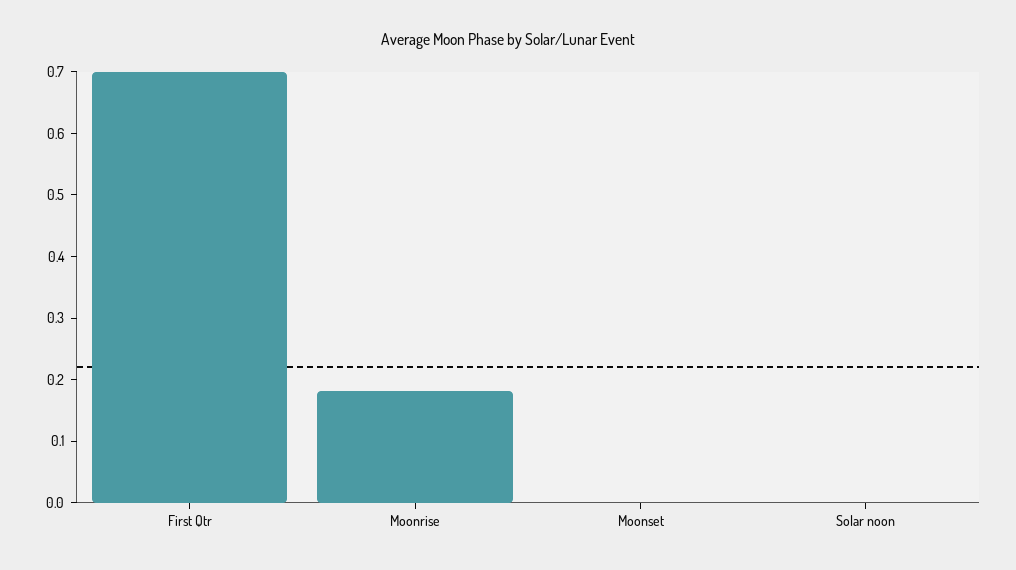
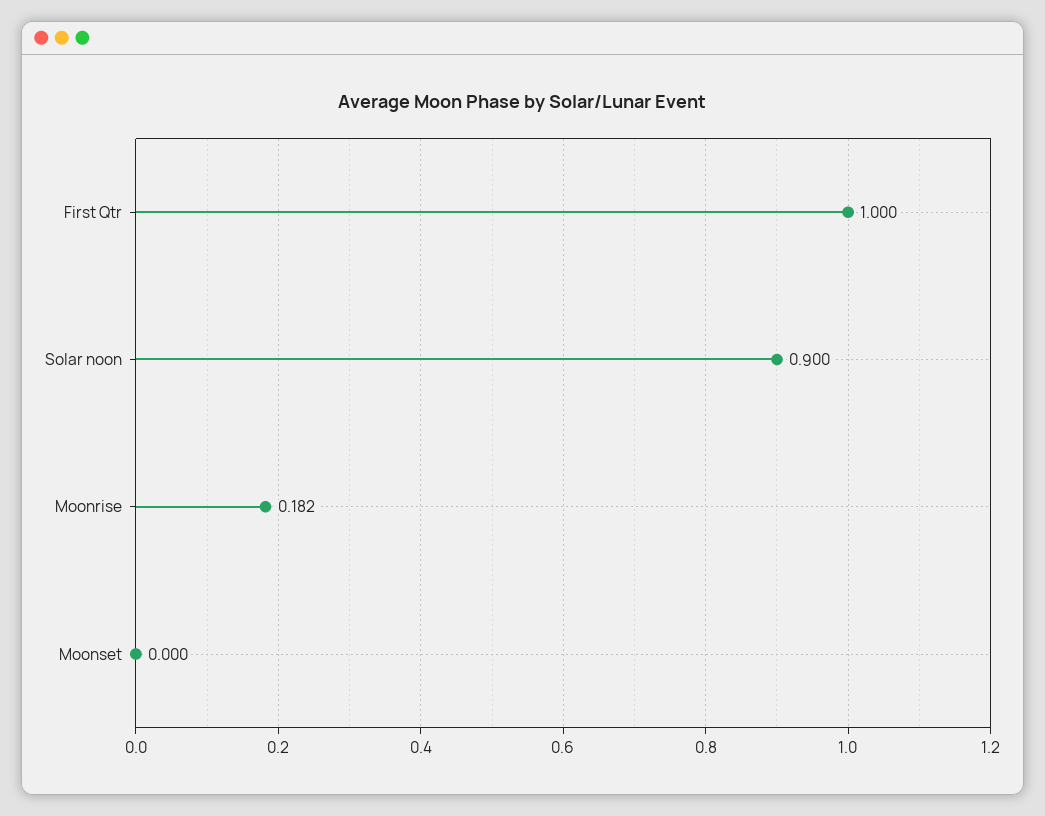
  {
-   "First Qtr": 0.7,
+   "First Qtr": 1,
    "Moonrise": 0.182,
    "Moonset": 0,
-   "Solar noon": 0
+   "Solar noon": 0.9
  }

